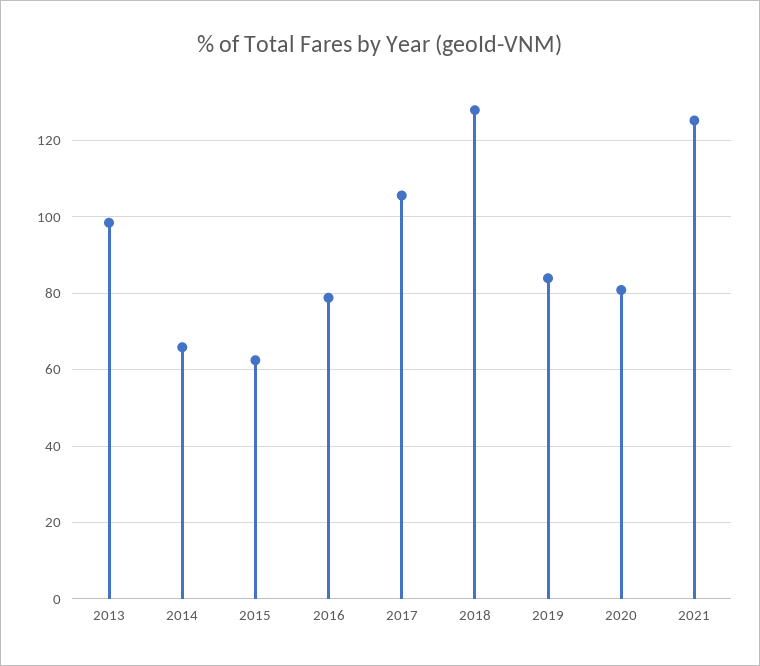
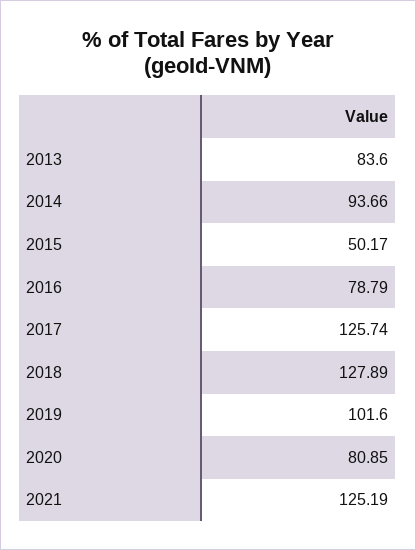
  {
-   "2013": 98,
+   "2013": 83.6,
-   "2014": 66,
+   "2014": 93.66,
-   "2015": 62,
+   "2015": 50.17,
    "2016": 78.79,
-   "2017": 106,
+   "2017": 125.74,
    "2018": 127.89,
-   "2019": 84,
+   "2019": 101.6,
    "2020": 80.85,
    "2021": 125.19
  }

